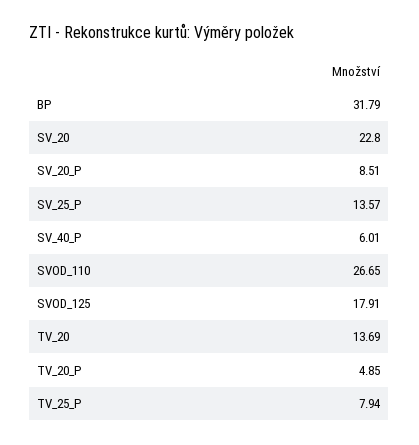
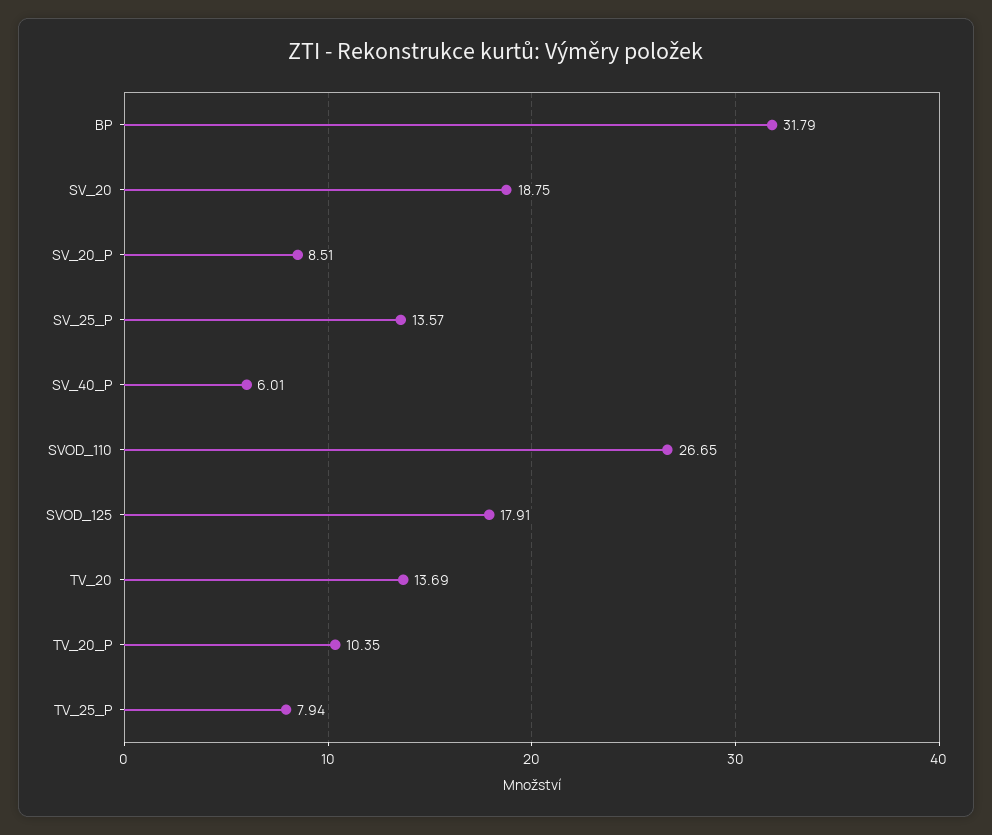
  {
    "BP": 31.79,
-   "SV_20": 22.8,
+   "SV_20": 18.75,
    "SV_20_P": 8.51,
    "SV_25_P": 13.57,
    "SV_40_P": 6.01,
    "SVOD_110": 26.65,
    "SVOD_125": 17.91,
    "TV_20": 13.69,
-   "TV_20_P": 4.85,
+   "TV_20_P": 10.35,
    "TV_25_P": 7.94
  }

